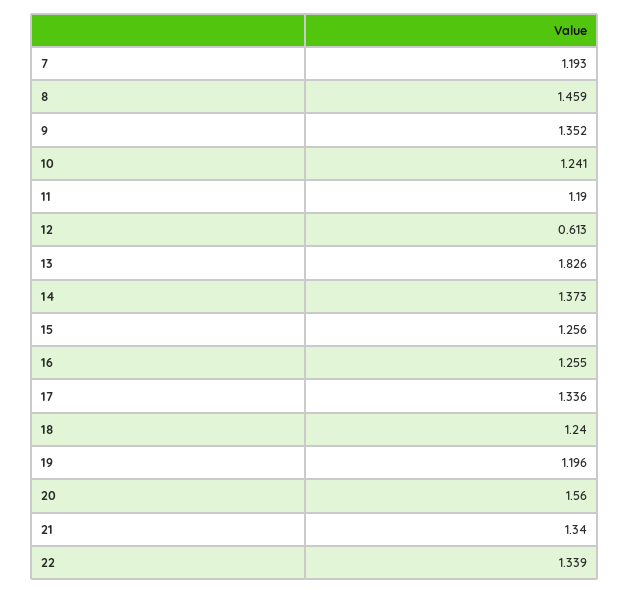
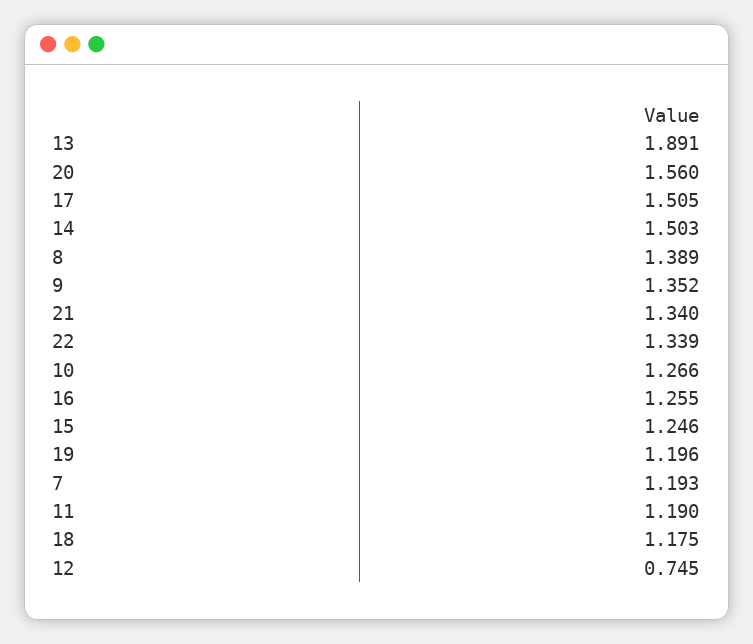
  {
    "7": 1.193,
-   "8": 1.459,
+   "8": 1.389,
    "9": 1.352,
-   "10": 1.241,
+   "10": 1.266,
    "11": 1.19,
-   "12": 0.613,
+   "12": 0.745,
-   "13": 1.826,
+   "13": 1.891,
-   "14": 1.373,
+   "14": 1.503,
-   "15": 1.256,
+   "15": 1.246,
    "16": 1.255,
-   "17": 1.336,
+   "17": 1.505,
-   "18": 1.24,
+   "18": 1.175,
    "19": 1.196,
    "20": 1.56,
    "21": 1.34,
    "22": 1.339
  }

